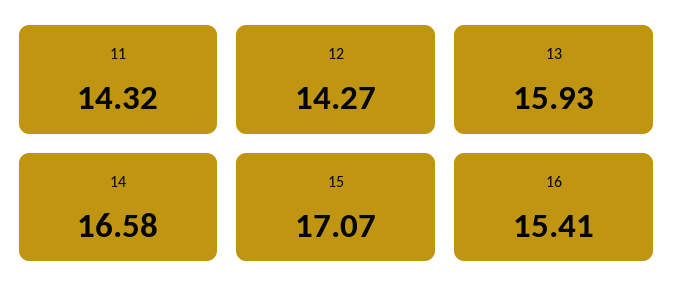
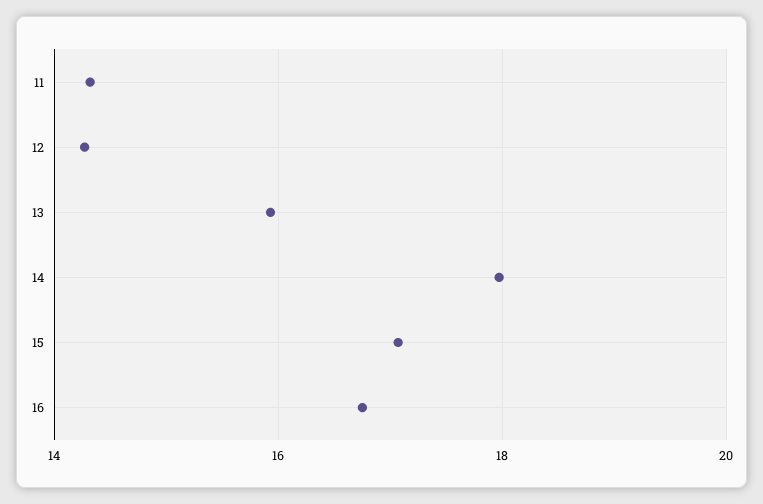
  {
    "11": 14.32,
    "12": 14.27,
    "13": 15.93,
-   "14": 16.58,
+   "14": 18,
    "15": 17.07,
-   "16": 15.41
+   "16": 16.8
  }

